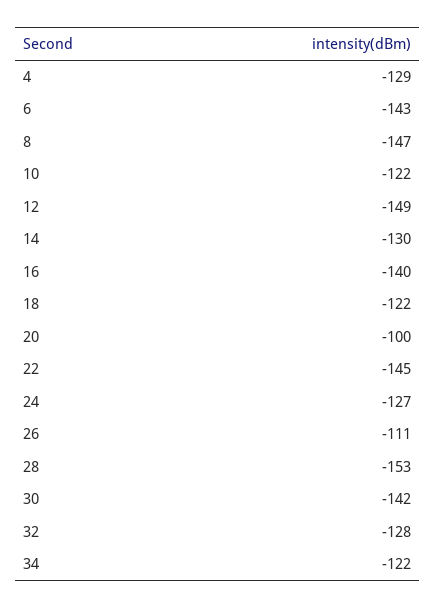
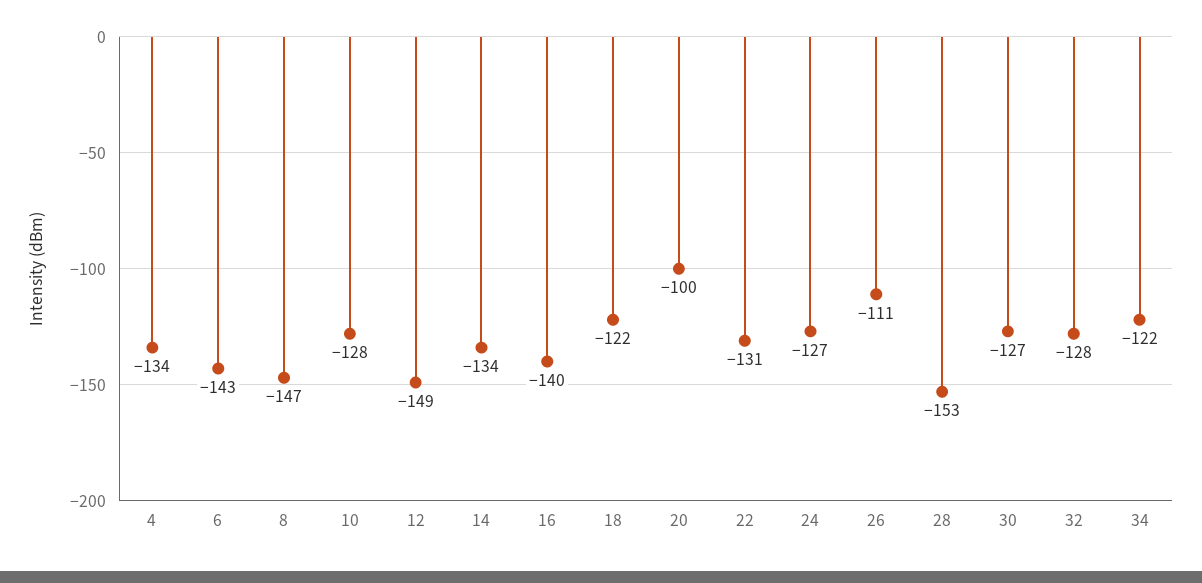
  {
-   "4": -129,
+   "4": -134,
    "6": -143,
    "8": -147,
-   "10": -122,
+   "10": -128,
    "12": -149,
-   "14": -130,
+   "14": -134,
    "16": -140,
    "18": -122,
    "20": -100,
-   "22": -145,
+   "22": -131,
    "24": -127,
    "26": -111,
    "28": -153,
-   "30": -142,
+   "30": -127,
    "32": -128,
    "34": -122
  }

